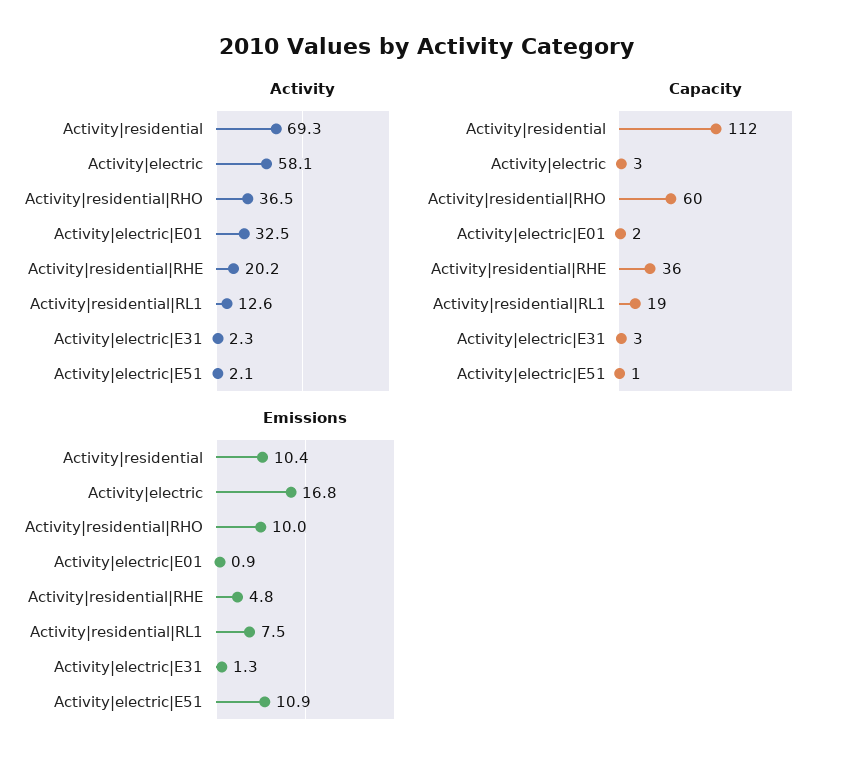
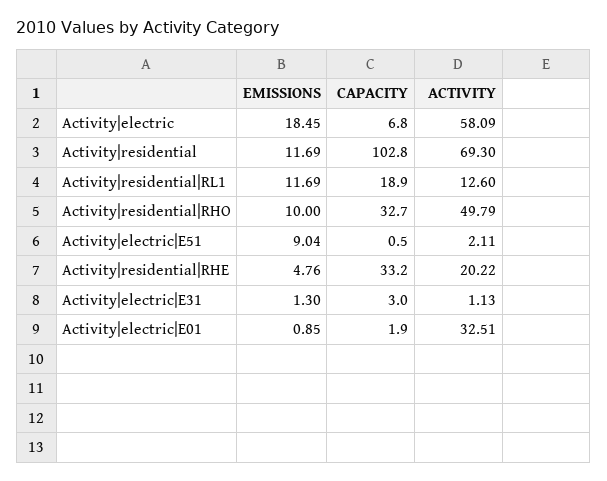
  {
    "Activity": {
      "Activity|residential": 69.3,
      "Activity|electric": 58.09,
-     "Activity|residential|RHO": 36.5,
+     "Activity|residential|RHO": 49.79,
      "Activity|electric|E01": 32.51,
      "Activity|residential|RHE": 20.22,
      "Activity|residential|RL1": 12.6,
-     "Activity|electric|E31": 2.3,
+     "Activity|electric|E31": 1.13,
      "Activity|electric|E51": 2.11
    },
    "Capacity": {
-     "Activity|residential": 112,
+     "Activity|residential": 102.8,
-     "Activity|electric": 3,
+     "Activity|electric": 6.8,
-     "Activity|residential|RHO": 60,
+     "Activity|residential|RHO": 32.7,
      "Activity|electric|E01": 1.9,
-     "Activity|residential|RHE": 36,
+     "Activity|residential|RHE": 33.2,
      "Activity|residential|RL1": 18.9,
      "Activity|electric|E31": 3,
      "Activity|electric|E51": 0.5
    },
    "Emissions": {
-     "Activity|residential": 10.4,
+     "Activity|residential": 11.69,
-     "Activity|electric": 16.8,
+     "Activity|electric": 18.45,
      "Activity|residential|RHO": 10,
      "Activity|electric|E01": 0.85,
      "Activity|residential|RHE": 4.76,
-     "Activity|residential|RL1": 7.5,
+     "Activity|residential|RL1": 11.69,
      "Activity|electric|E31": 1.3,
-     "Activity|electric|E51": 10.9
+     "Activity|electric|E51": 9.04
    }
  }

